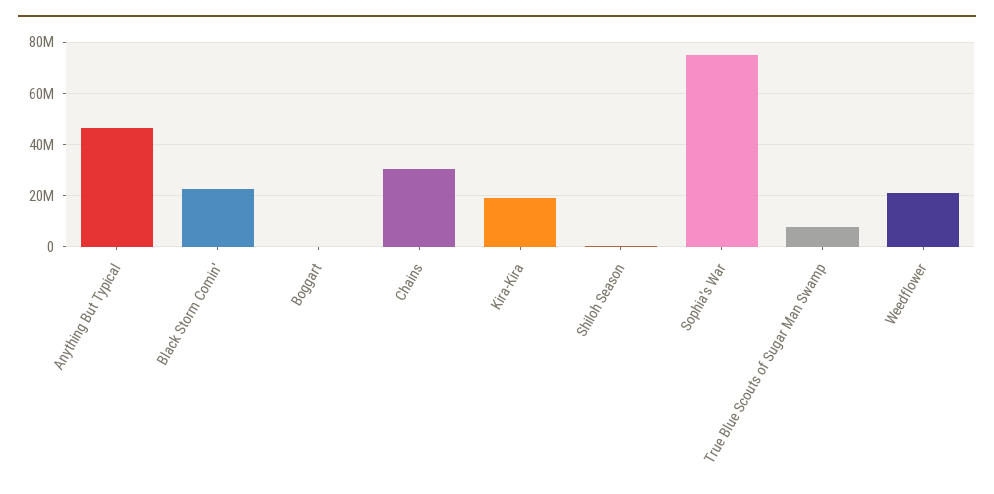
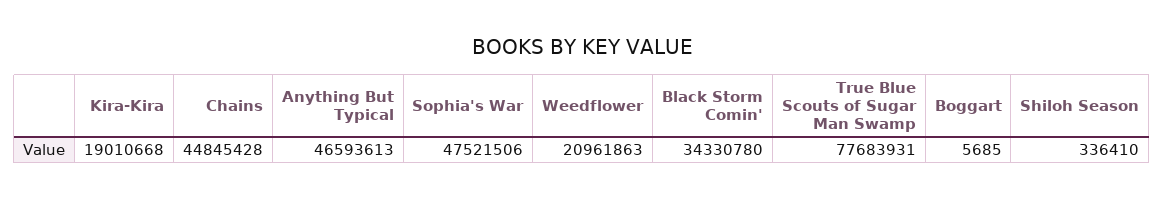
  {
    "Anything But Typical": 46593613,
-   "Black Storm Comin'": 22500000,
+   "Black Storm Comin'": 34330780,
    "Boggart": 5685,
-   "Chains": 30000000,
+   "Chains": 44845428,
    "Kira-Kira": 19010668,
    "Shiloh Season": 336410,
-   "Sophia's War": 75000000,
+   "Sophia's War": 47521506,
-   "True Blue Scouts of Sugar Man Swamp": 7500000,
+   "True Blue Scouts of Sugar Man Swamp": 77683931,
    "Weedflower": 20961863
  }

